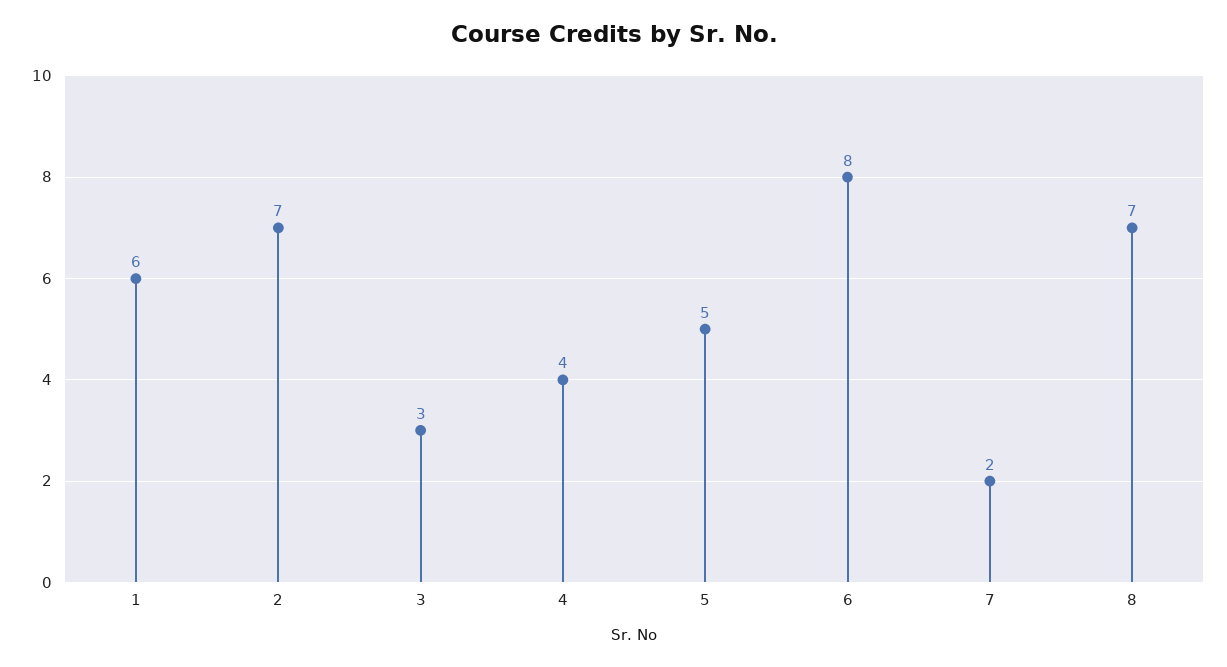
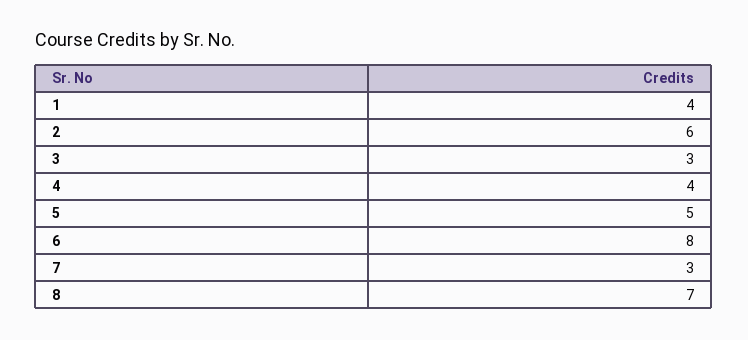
  {
-   "1": 6,
+   "1": 4,
-   "2": 7,
+   "2": 6,
    "3": 3,
    "4": 4,
    "5": 5,
    "6": 8,
-   "7": 2,
+   "7": 3,
    "8": 7
  }

